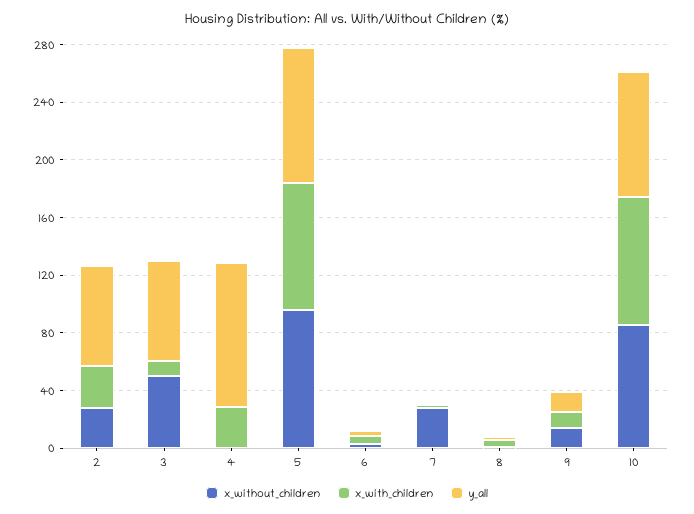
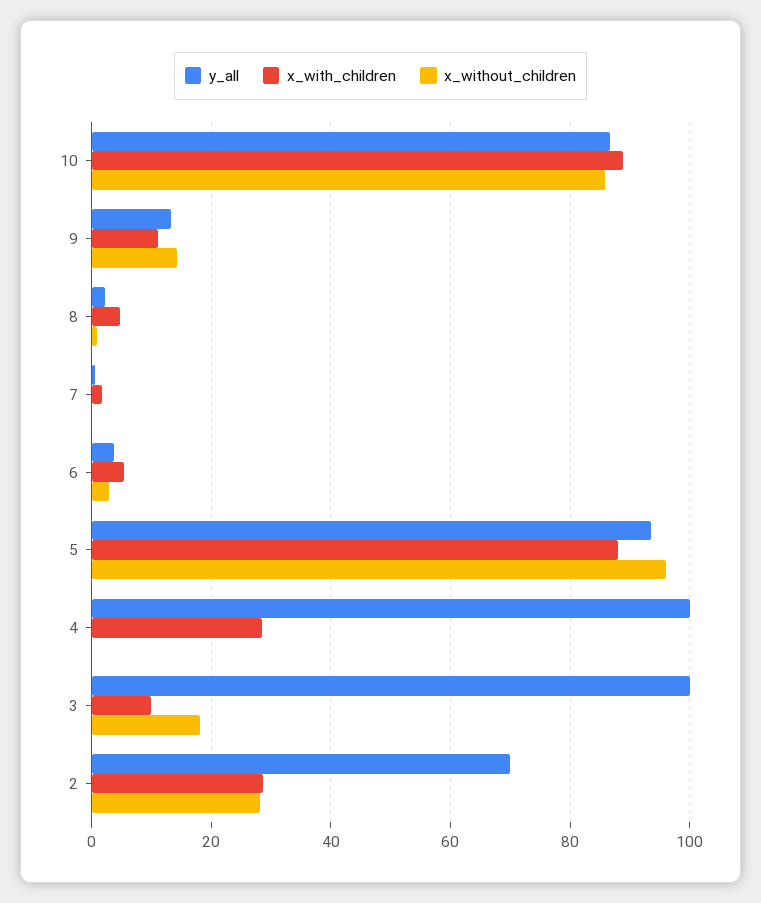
  {
    "x_without_children": {
      "2": 28,
-     "3": 50,
+     "3": 18,
      "4": 0,
      "5": 96,
      "6": 2,
-     "7": 30,
+     "7": 0,
      "8": 0,
      "9": 14,
      "10": 86
    },
    "x_with_children": {
      "2": 28,
      "3": 10,
      "4": 28,
      "5": 88,
      "6": 6,
      "7": 2,
      "8": 4,
      "9": 12,
      "10": 88
    },
    "y_all": {
      "2": 70,
-     "3": 70,
+     "3": 100,
      "4": 100,
      "5": 94,
      "6": 4,
      "7": 0,
      "8": 2,
      "9": 14,
      "10": 86
    }
  }

